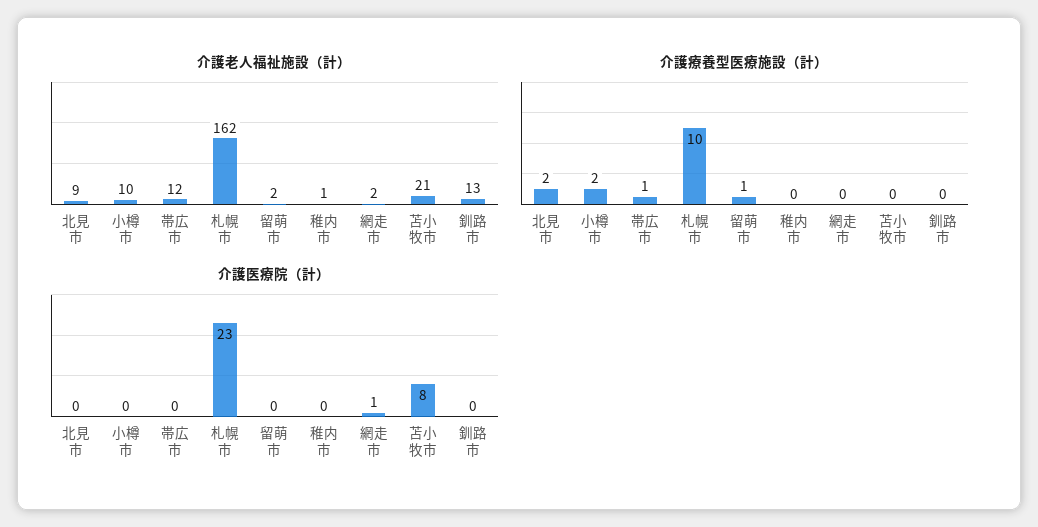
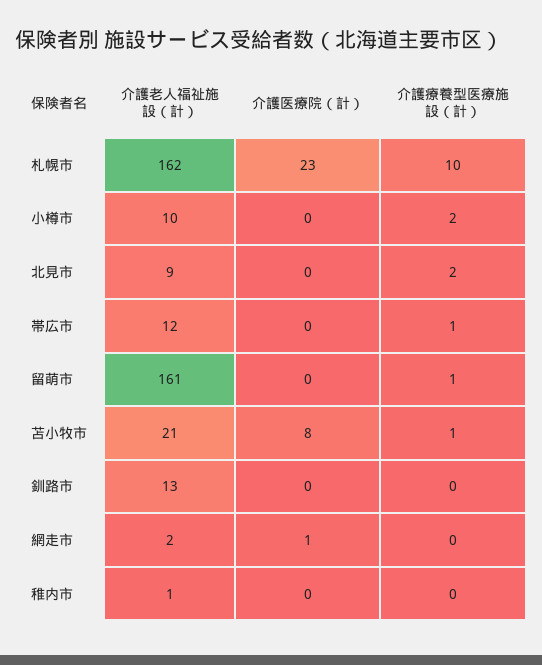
  {
    "介護老人福祉施設（計）": {
      "北見市": 9,
      "小樽市": 10,
      "帯広市": 12,
      "札幌市": 162,
-     "留萌市": 2,
+     "留萌市": 161,
      "稚内市": 1,
      "網走市": 2,
      "苫小牧市": 21,
      "釧路市": 13
    },
    "介護療養型医療施設（計）": {
      "北見市": 2,
      "小樽市": 2,
      "帯広市": 1,
      "札幌市": 10,
      "留萌市": 1,
      "稚内市": 0,
      "網走市": 0,
-     "苫小牧市": 0,
+     "苫小牧市": 1,
      "釧路市": 0
    },
    "介護医療院（計）": {
      "北見市": 0,
      "小樽市": 0,
      "帯広市": 0,
      "札幌市": 23,
      "留萌市": 0,
      "稚内市": 0,
      "網走市": 1,
      "苫小牧市": 8,
      "釧路市": 0
    }
  }

